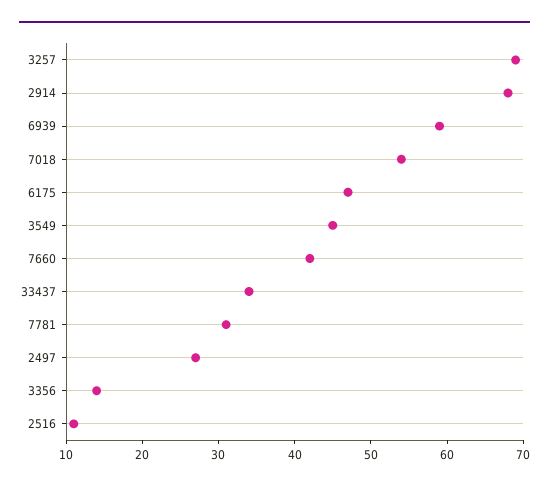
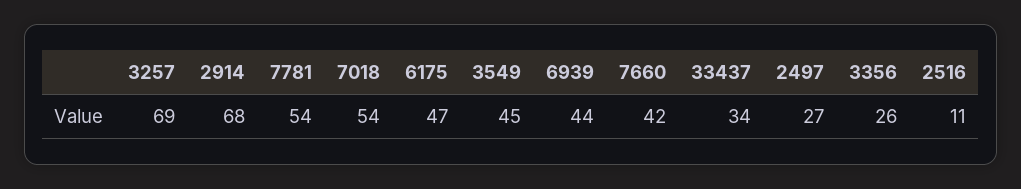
  {
    "3257": 69,
    "2914": 68,
-   "6939": 60,
+   "6939": 44,
    "7018": 54,
    "6175": 47,
    "3549": 45,
    "7660": 42,
    "33437": 34,
-   "7781": 30,
+   "7781": 54,
    "2497": 27,
-   "3356": 15,
+   "3356": 26,
    "2516": 11
  }

